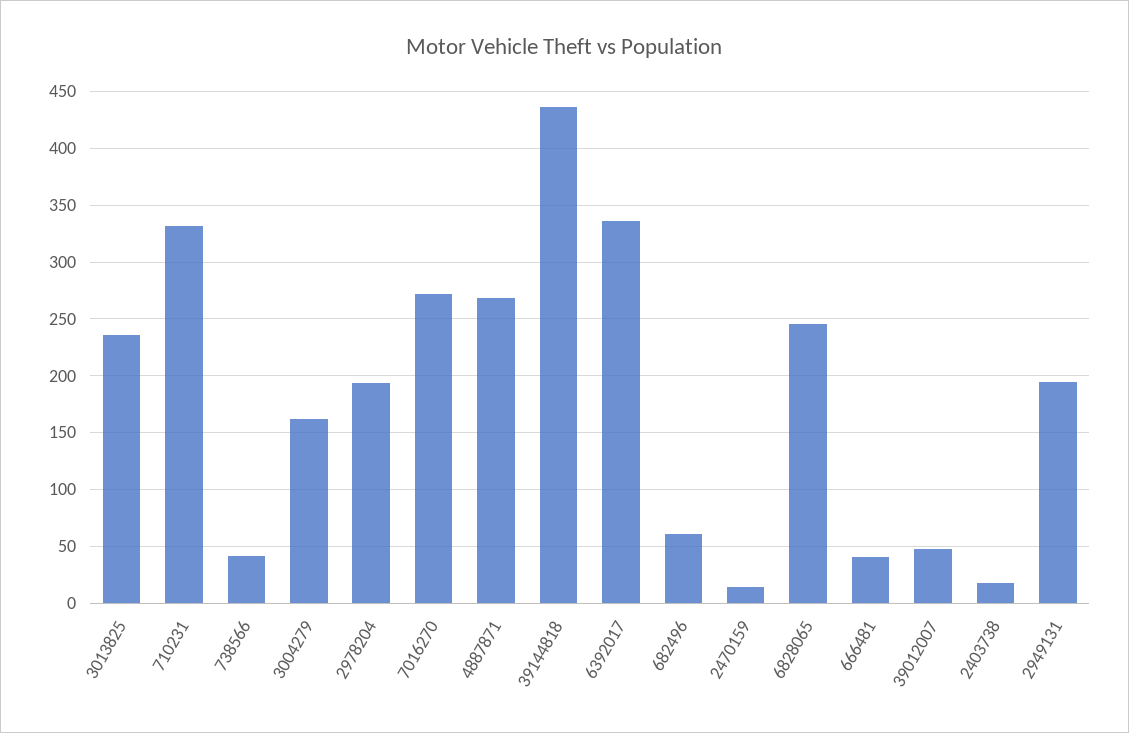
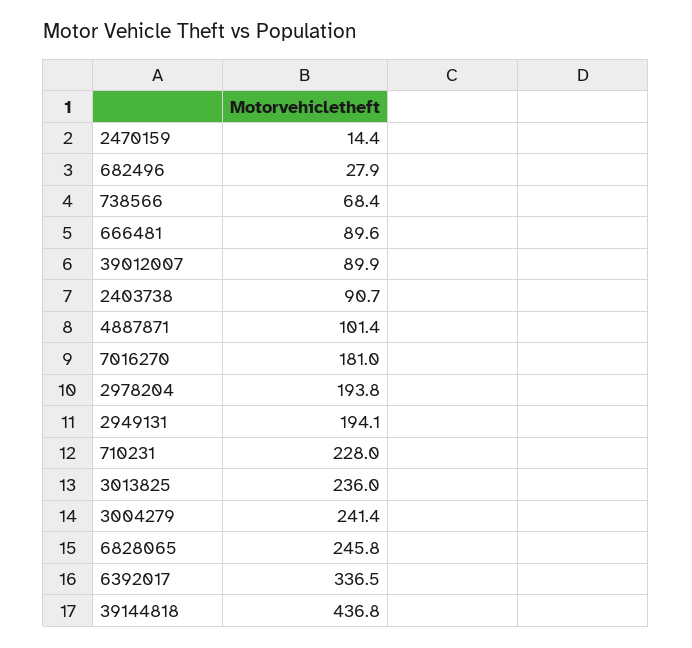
  {
    "3013825": 236,
-   "710231": 330,
+   "710231": 228,
-   "738566": 40,
+   "738566": 68.4,
-   "3004279": 160,
+   "3004279": 241.4,
    "2978204": 193.8,
-   "7016270": 270,
+   "7016270": 181,
-   "4887871": 270,
+   "4887871": 101.4,
    "39144818": 436.8,
    "6392017": 336.5,
-   "682496": 60,
+   "682496": 27.9,
    "2470159": 14.4,
    "6828065": 245.8,
-   "666481": 40,
+   "666481": 89.6,
-   "39012007": 50,
+   "39012007": 89.9,
-   "2403738": 20,
+   "2403738": 90.7,
    "2949131": 194.1
  }

